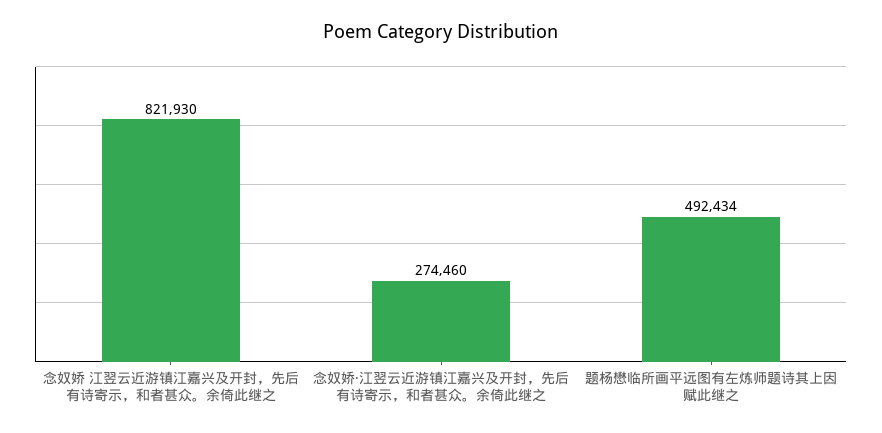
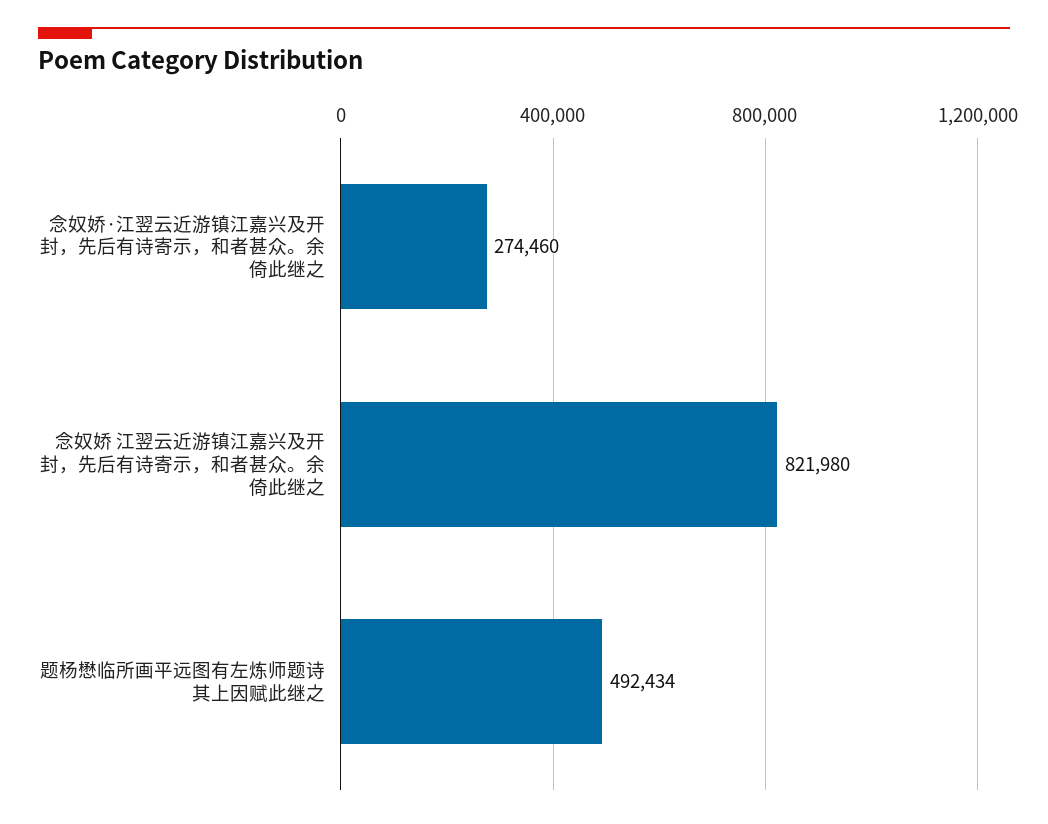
  {
-   "念奴娇 江翌云近游镇江嘉兴及开封，先后有诗寄示，和者甚众。余倚此继之": 821930,
+   "念奴娇 江翌云近游镇江嘉兴及开封，先后有诗寄示，和者甚众。余倚此继之": 821980,
    "念奴娇·江翌云近游镇江嘉兴及开封，先后有诗寄示，和者甚众。余倚此继之": 274460,
    "题杨懋临所画平远图有左炼师题诗其上因赋此继之": 492434
  }

